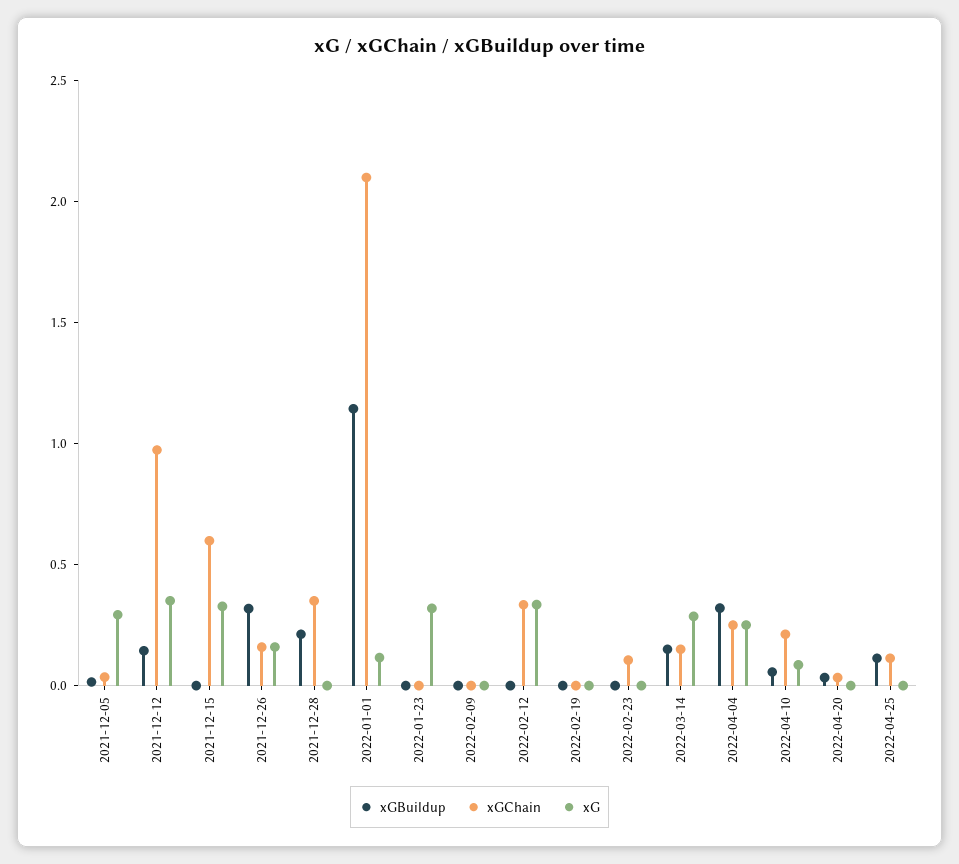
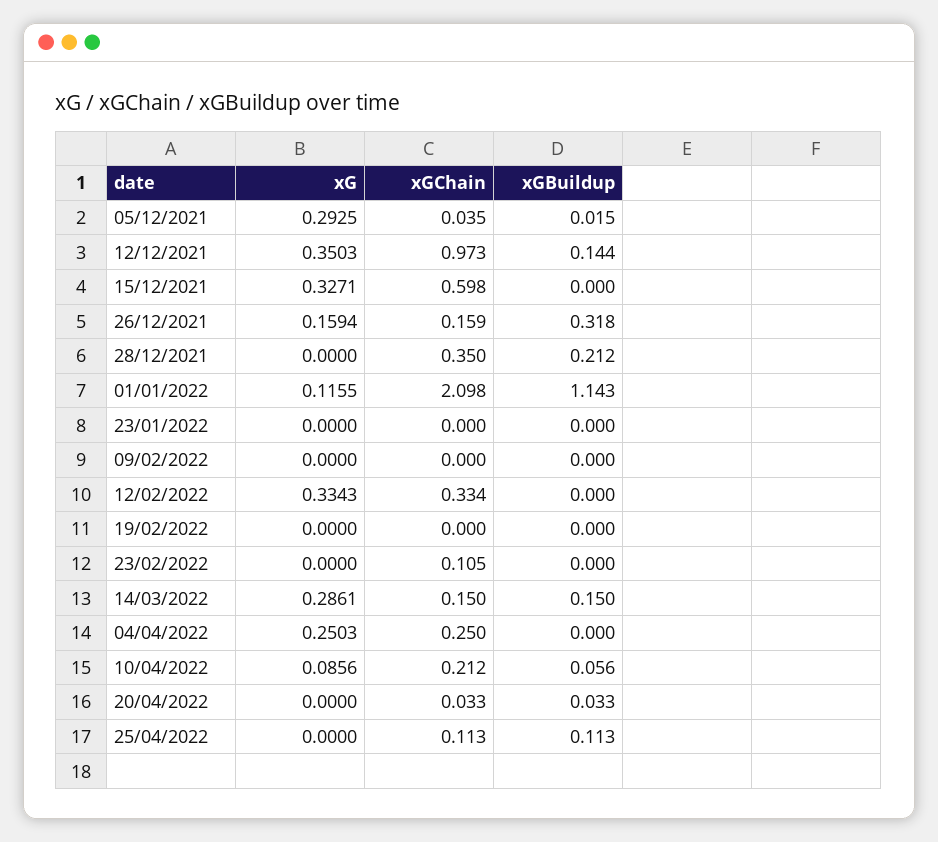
  {
    "xGBuildup": {
      "2021-12-05": 0.015,
      "2021-12-12": 0.144,
      "2021-12-15": 0,
      "2021-12-26": 0.318,
      "2021-12-28": 0.212,
      "2022-01-01": 1.143,
      "2022-01-23": 0,
      "2022-02-09": 0,
      "2022-02-12": 0,
      "2022-02-19": 0,
      "2022-02-23": 0,
      "2022-03-14": 0.15,
-     "2022-04-04": 0.3,
+     "2022-04-04": 0,
      "2022-04-10": 0.056,
      "2022-04-20": 0.033,
      "2022-04-25": 0.113
    },
    "xGChain": {
      "2021-12-05": 0.035,
      "2021-12-12": 0.973,
      "2021-12-15": 0.598,
      "2021-12-26": 0.159,
      "2021-12-28": 0.35,
      "2022-01-01": 2.098,
      "2022-01-23": 0,
      "2022-02-09": 0,
      "2022-02-12": 0.334,
      "2022-02-19": 0,
      "2022-02-23": 0.105,
      "2022-03-14": 0.15,
      "2022-04-04": 0.25,
      "2022-04-10": 0.212,
      "2022-04-20": 0.033,
      "2022-04-25": 0.113
    },
    "xG": {
      "2021-12-05": 0.2925,
      "2021-12-12": 0.3503,
      "2021-12-15": 0.3271,
      "2021-12-26": 0.1594,
      "2021-12-28": 0,
      "2022-01-01": 0.1155,
-     "2022-01-23": 0.3,
+     "2022-01-23": 0,
      "2022-02-09": 0,
      "2022-02-12": 0.3343,
      "2022-02-19": 0,
      "2022-02-23": 0,
      "2022-03-14": 0.2861,
      "2022-04-04": 0.2503,
      "2022-04-10": 0.0856,
      "2022-04-20": 0,
      "2022-04-25": 0
    }
  }

